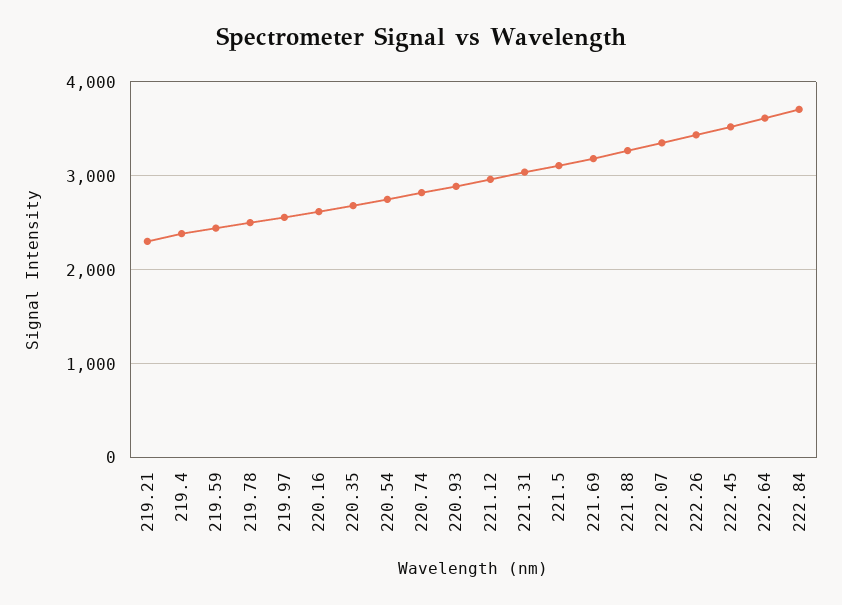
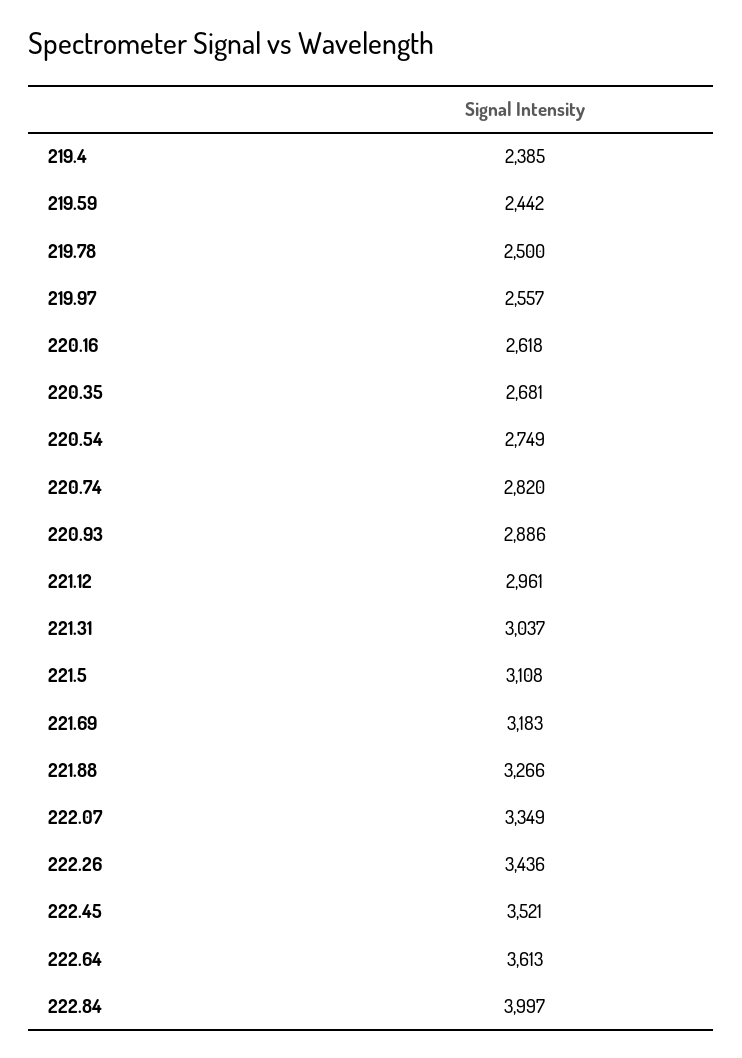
  {
-   "219.21": 2300,
    "219.4": 2385,
    "219.59": 2442,
    "219.78": 2500,
    "219.97": 2557,
    "220.16": 2618,
    "220.35": 2681,
    "220.54": 2749,
    "220.74": 2820,
    "220.93": 2886,
    "221.12": 2961,
    "221.31": 3037,
    "221.5": 3108,
    "221.69": 3183,
    "221.88": 3266,
    "222.07": 3349,
    "222.26": 3436,
    "222.45": 3521,
    "222.64": 3613,
-   "222.84": 3700
+   "222.84": 3997
  }

